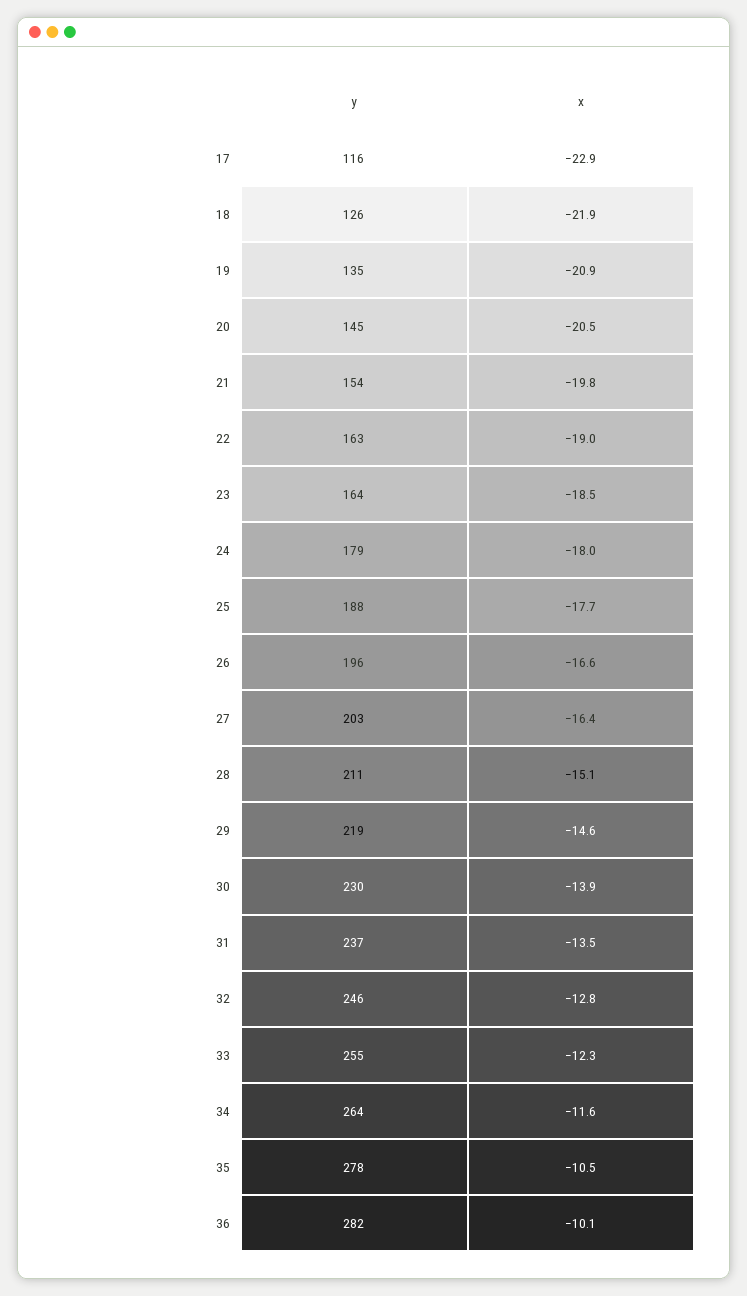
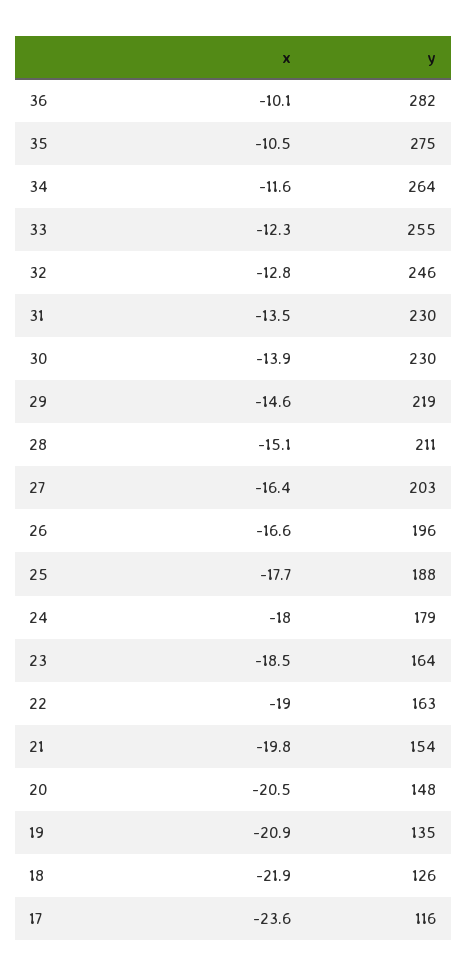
  {
    "y": {
      "17": 116,
      "18": 126,
      "19": 135,
-     "20": 145,
+     "20": 148,
      "21": 154,
      "22": 163,
      "23": 164,
      "24": 179,
      "25": 188,
      "26": 196,
      "27": 203,
      "28": 211,
      "29": 219,
      "30": 230,
-     "31": 237,
+     "31": 230,
      "32": 246,
      "33": 255,
      "34": 264,
-     "35": 278,
+     "35": 275,
      "36": 282
    },
    "x": {
-     "17": -22.9,
+     "17": -23.6,
      "18": -21.9,
      "19": -20.9,
      "20": -20.5,
      "21": -19.8,
      "22": -19,
      "23": -18.5,
      "24": -18,
      "25": -17.7,
      "26": -16.6,
      "27": -16.4,
      "28": -15.1,
      "29": -14.6,
      "30": -13.9,
      "31": -13.5,
      "32": -12.8,
      "33": -12.3,
      "34": -11.6,
      "35": -10.5,
      "36": -10.1
    }
  }

